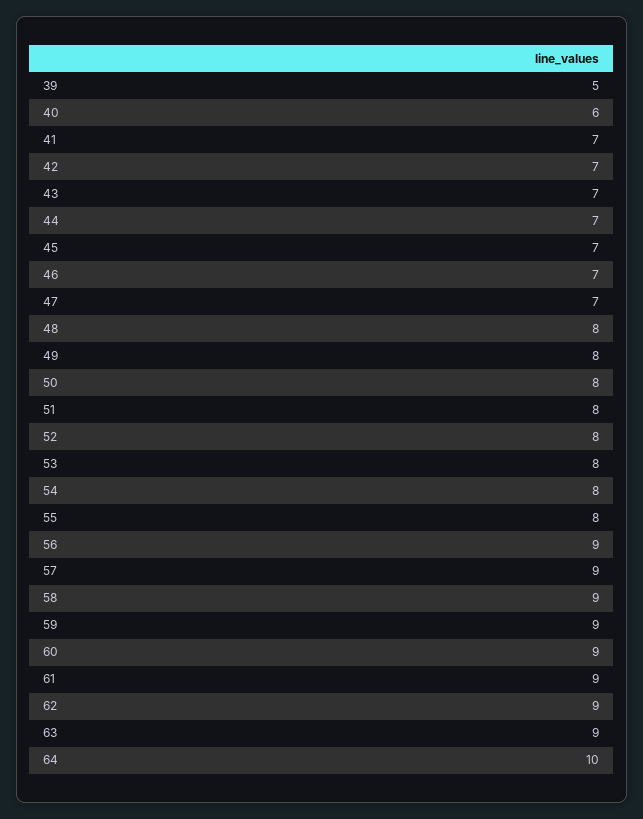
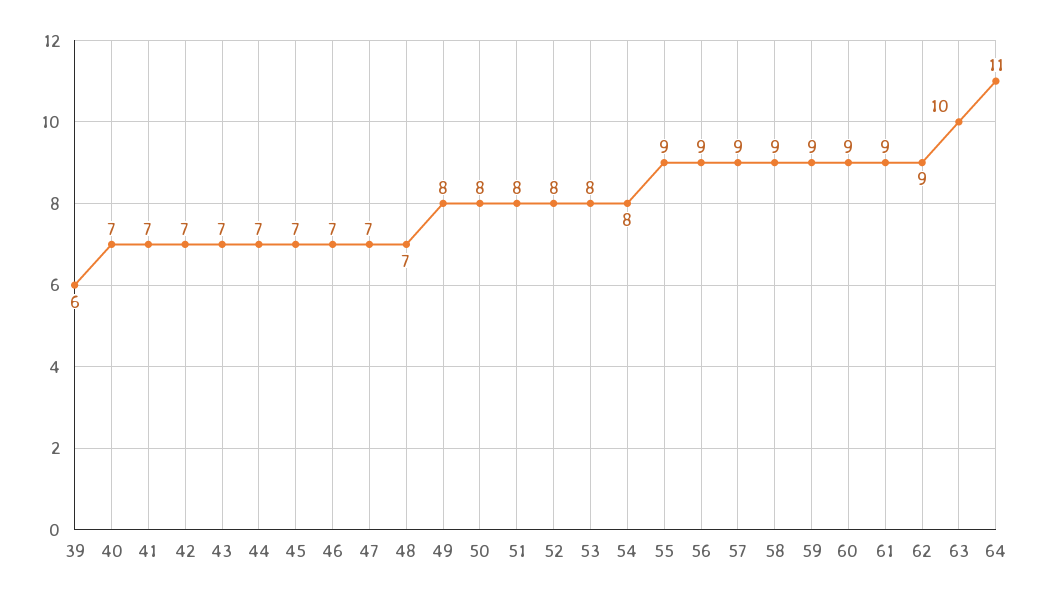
  {
-   "39": 5,
+   "39": 6,
-   "40": 6,
+   "40": 7,
    "41": 7,
    "42": 7,
    "43": 7,
    "44": 7,
    "45": 7,
    "46": 7,
    "47": 7,
-   "48": 8,
+   "48": 7,
    "49": 8,
    "50": 8,
    "51": 8,
    "52": 8,
    "53": 8,
    "54": 8,
-   "55": 8,
+   "55": 9,
    "56": 9,
    "57": 9,
    "58": 9,
    "59": 9,
    "60": 9,
    "61": 9,
    "62": 9,
-   "63": 9,
+   "63": 10,
-   "64": 10
+   "64": 11
  }

